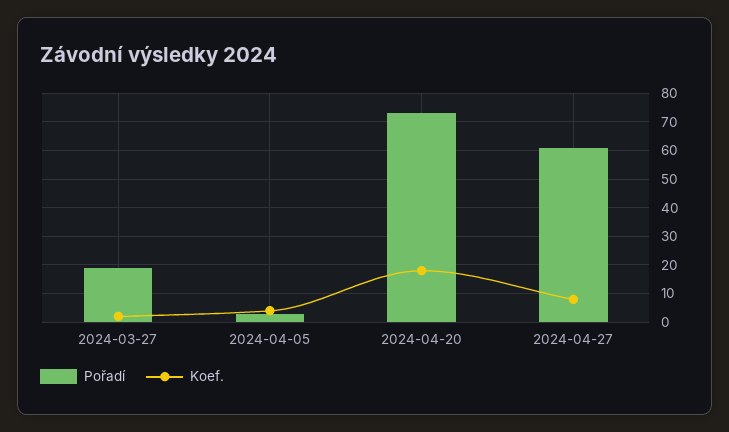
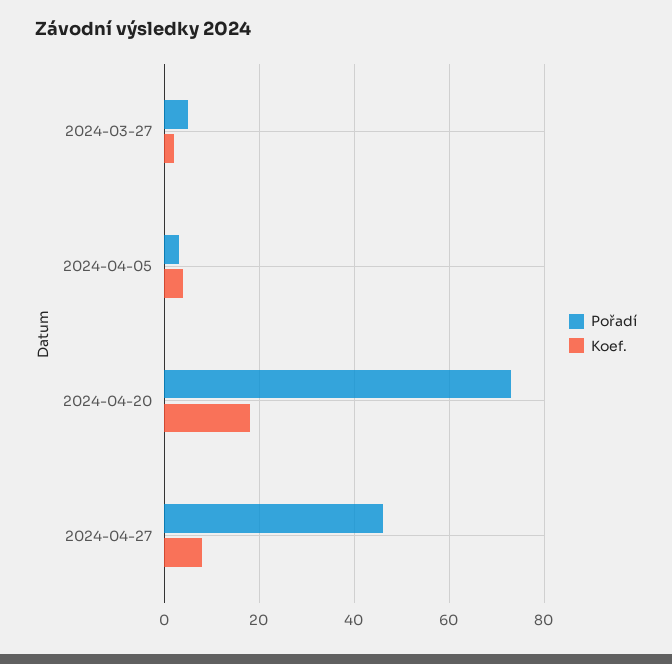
  {
    "Pořadí": {
-     "2024-03-27": 20,
+     "2024-03-27": 5,
      "2024-04-05": 5,
      "2024-04-20": 75,
-     "2024-04-27": 60
+     "2024-04-27": 45
    },
    "Koef.": {
      "2024-03-27": 0,
      "2024-04-05": 5,
      "2024-04-20": 20,
      "2024-04-27": 10
    }
  }

